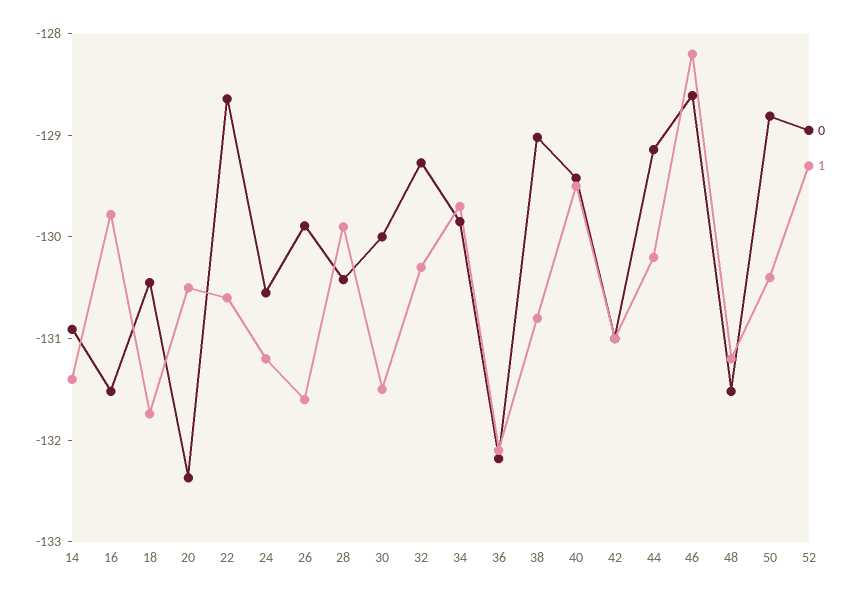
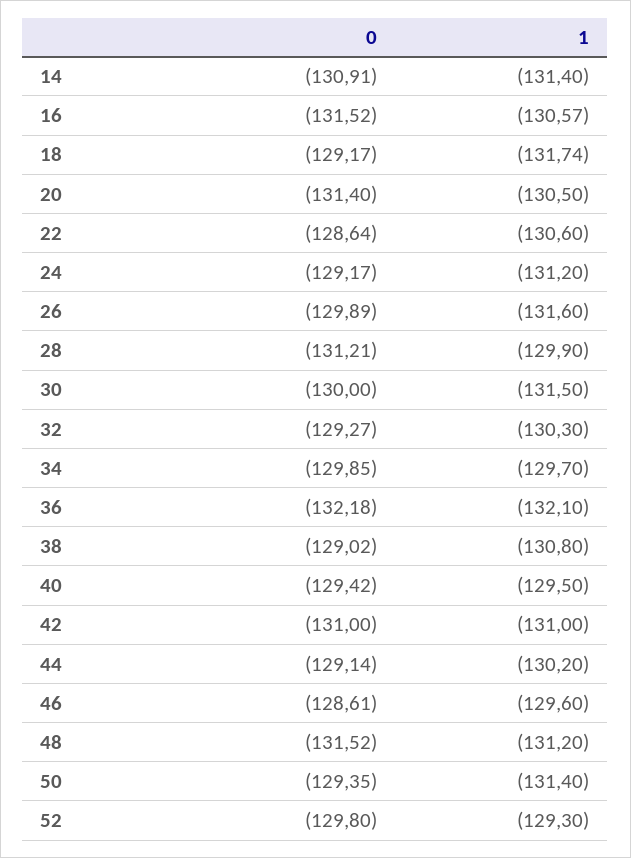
  {
    "0": {
      "14": -130.91,
      "16": -131.52,
-     "18": -130.4,
+     "18": -129.17,
-     "20": -132.4,
+     "20": -131.4,
      "22": -128.64,
-     "24": -130.6,
+     "24": -129.17,
      "26": -129.89,
-     "28": -130.4,
+     "28": -131.21,
      "30": -130,
      "32": -129.27,
      "34": -129.85,
      "36": -132.18,
      "38": -129.02,
      "40": -129.42,
      "42": -131,
      "44": -129.14,
      "46": -128.61,
      "48": -131.52,
-     "50": -128.8,
+     "50": -129.35,
-     "52": -129
+     "52": -129.8
    },
    "1": {
      "14": -131.4,
-     "16": -129.8,
+     "16": -130.57,
      "18": -131.74,
      "20": -130.5,
      "22": -130.6,
      "24": -131.2,
      "26": -131.6,
      "28": -129.9,
      "30": -131.5,
      "32": -130.3,
      "34": -129.7,
      "36": -132.1,
      "38": -130.8,
      "40": -129.5,
      "42": -131,
      "44": -130.2,
-     "46": -128.2,
+     "46": -129.6,
      "48": -131.2,
-     "50": -130.4,
+     "50": -131.4,
      "52": -129.3
    }
  }

